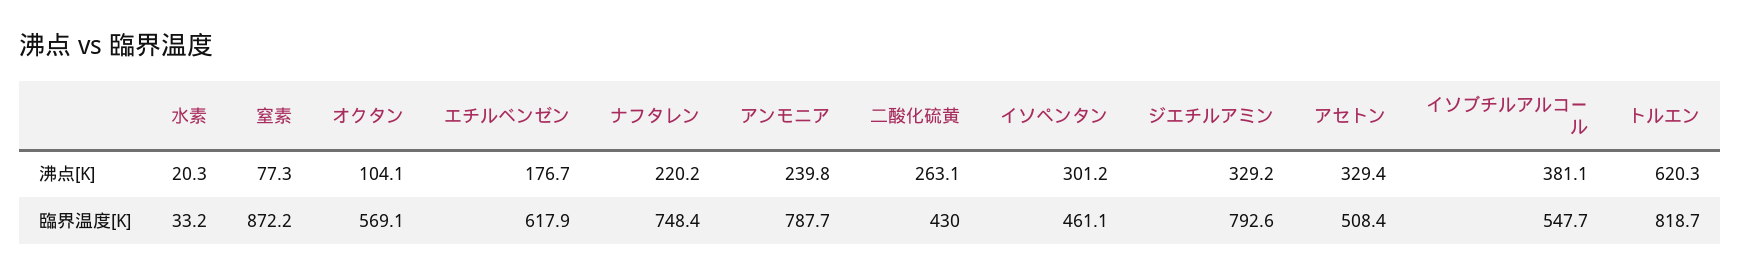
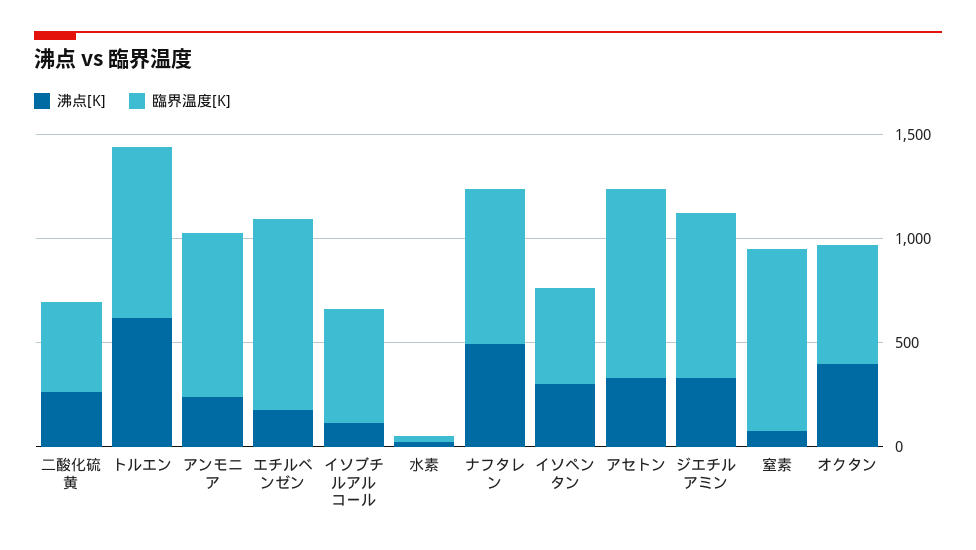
  {
    "沸点[K]": {
      "水素": 20.3,
      "窒素": 77.3,
-     "オクタン": 104.1,
+     "オクタン": 400,
      "エチルベンゼン": 176.7,
-     "ナフタレン": 220.2,
+     "ナフタレン": 500,
      "アンモニア": 239.8,
      "二酸化硫黄": 263.1,
      "イソペンタン": 301.2,
      "ジエチルアミン": 329.2,
      "アセトン": 329.4,
-     "イソブチルアルコール": 381.1,
+     "イソブチルアルコール": 100,
      "トルエン": 620.3
    },
    "臨界温度[K]": {
      "水素": 33.2,
      "窒素": 872.2,
      "オクタン": 569.1,
-     "エチルベンゼン": 617.9,
+     "エチルベンゼン": 900,
      "ナフタレン": 748.4,
      "アンモニア": 787.7,
      "二酸化硫黄": 430,
      "イソペンタン": 461.1,
      "ジエチルアミン": 792.6,
-     "アセトン": 508.4,
+     "アセトン": 900,
      "イソブチルアルコール": 547.7,
      "トルエン": 818.7
    }
  }

